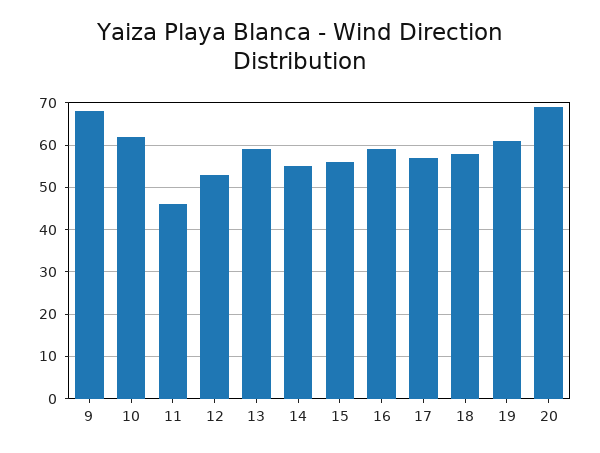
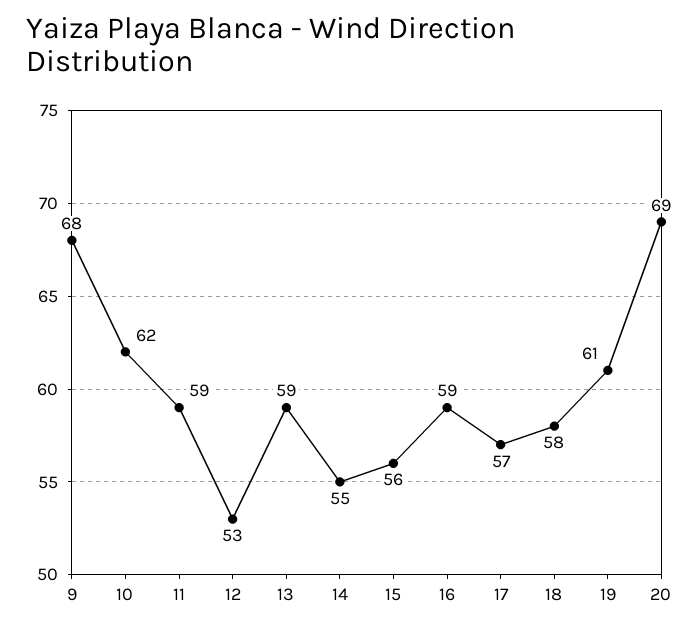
  {
    "9": 68,
    "10": 62,
-   "11": 45,
+   "11": 59,
    "12": 53,
    "13": 59,
    "14": 55,
    "15": 56,
    "16": 59,
    "17": 57,
    "18": 58,
    "19": 61,
    "20": 69
  }

